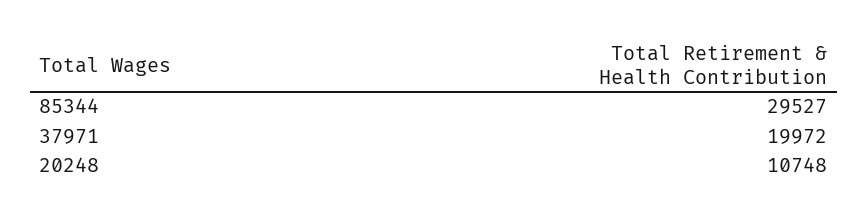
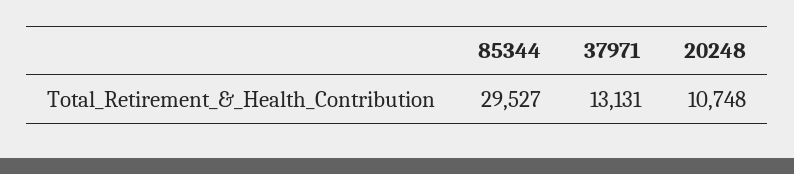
  {
    "85344": 29527,
-   "37971": 19972,
+   "37971": 13131,
    "20248": 10748
  }

